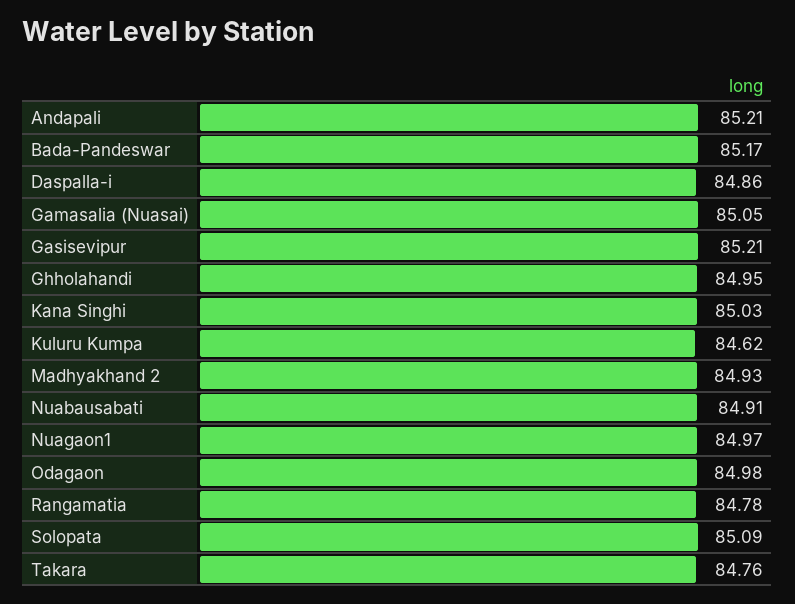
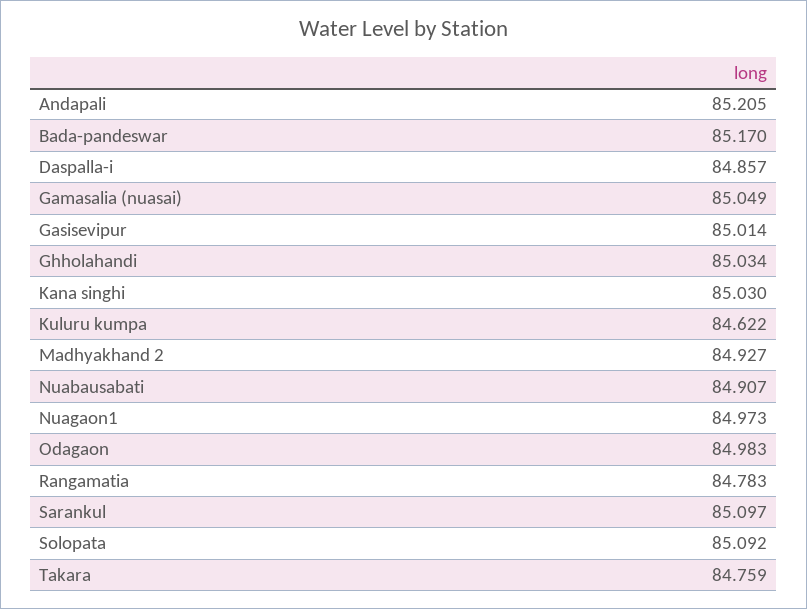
  {
    "Andapali": 85.205,
    "Bada-Pandeswar": 85.17,
    "Daspalla-i": 84.857,
    "Gamasalia (Nuasai)": 85.049,
-   "Gasisevipur": 85.21,
+   "Gasisevipur": 85.014,
-   "Ghholahandi": 84.95,
+   "Ghholahandi": 85.034,
    "Kana Singhi": 85.03,
    "Kuluru Kumpa": 84.622,
    "Madhyakhand 2": 84.927,
    "Nuabausabati": 84.907,
    "Nuagaon1": 84.973,
    "Odagaon": 84.983,
    "Rangamatia": 84.783,
    "Solopata": 85.092,
-   "Takara": 84.759
+   "Takara": 84.759,
+   "Sarankul": 85.097
  }

